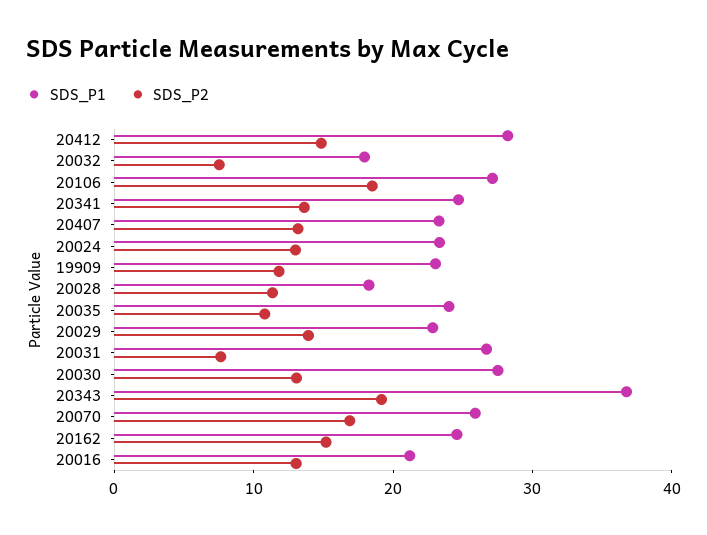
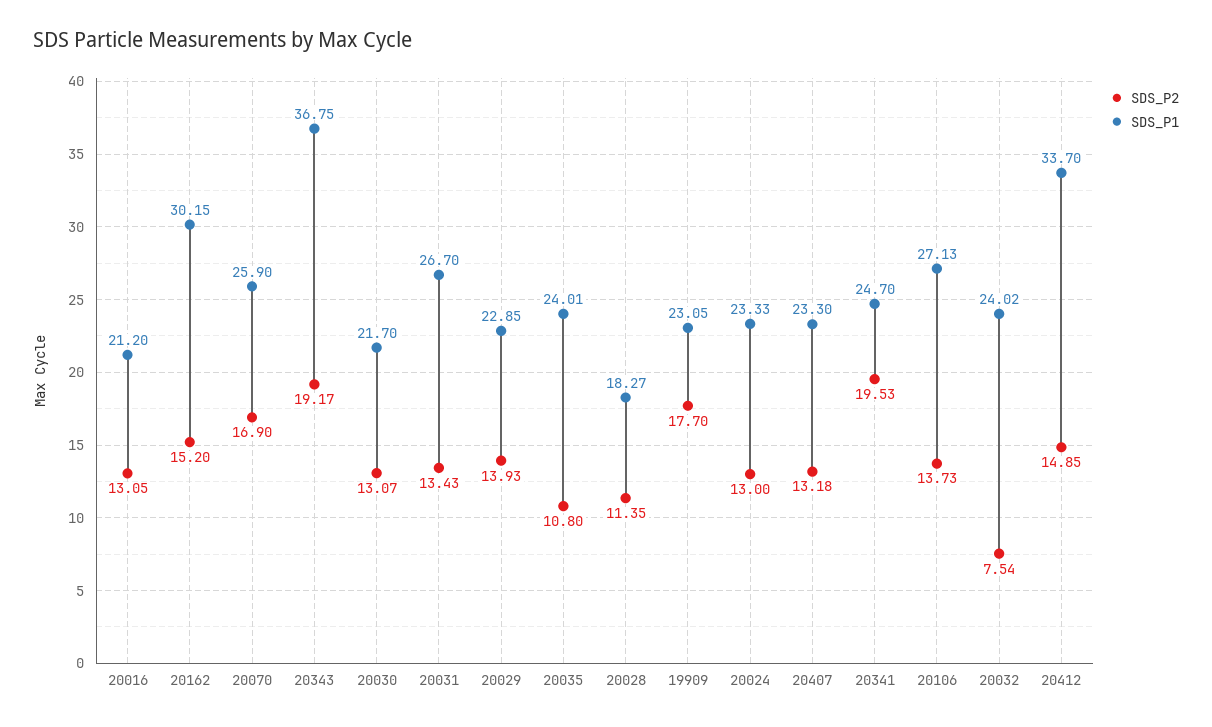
  {
    "SDS_P1": {
-     "20412": 28,
+     "20412": 33.7,
-     "20032": 18,
+     "20032": 24.02,
      "20106": 27.13,
      "20341": 24.7,
      "20407": 23.3,
      "20024": 23.33,
      "19909": 23.05,
      "20028": 18.27,
      "20035": 24.01,
      "20029": 22.85,
      "20031": 26.7,
-     "20030": 28,
+     "20030": 21.7,
      "20343": 36.75,
      "20070": 25.9,
-     "20162": 24,
+     "20162": 30.15,
      "20016": 21.2
    },
    "SDS_P2": {
      "20412": 14.85,
      "20032": 7.54,
-     "20106": 18,
+     "20106": 13.73,
-     "20341": 14,
+     "20341": 19.53,
      "20407": 13.18,
      "20024": 13,
-     "19909": 12,
+     "19909": 17.7,
      "20028": 11.35,
      "20035": 10.8,
      "20029": 13.93,
-     "20031": 8,
+     "20031": 13.43,
      "20030": 13.07,
      "20343": 19.17,
      "20070": 16.9,
      "20162": 15.2,
      "20016": 13.05
    }
  }

